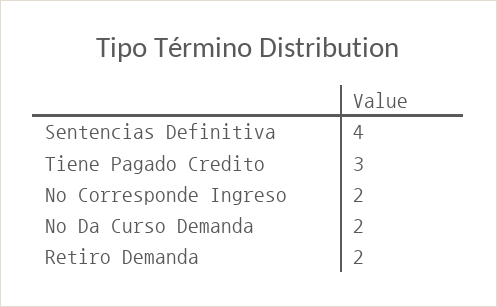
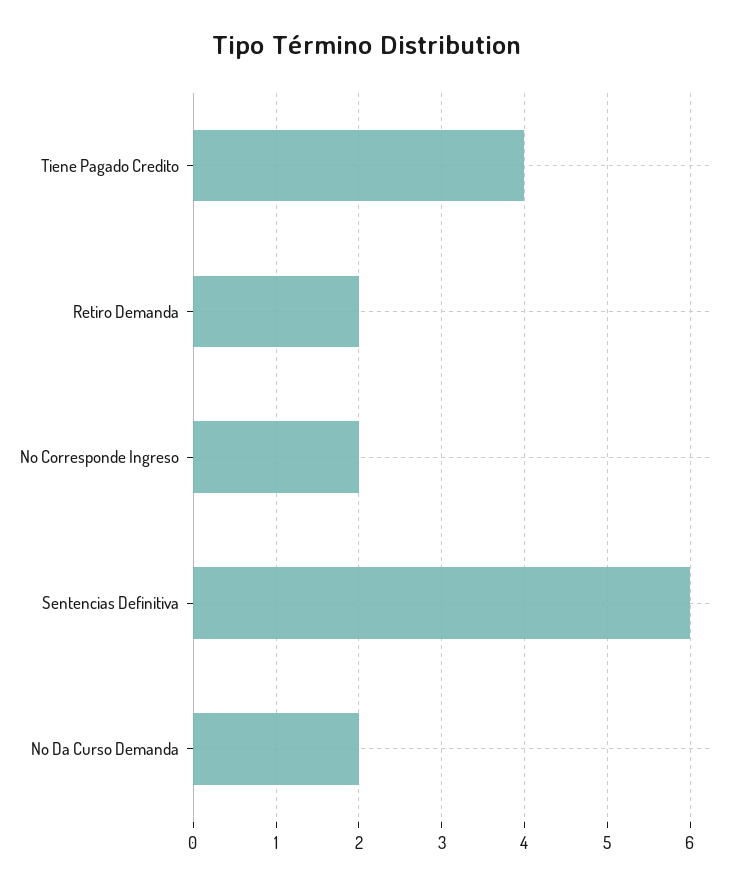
  {
-   "Sentencias Definitiva": 4,
+   "Sentencias Definitiva": 6,
-   "Tiene Pagado Credito": 3,
+   "Tiene Pagado Credito": 4,
    "No Corresponde Ingreso": 2,
    "No Da Curso Demanda": 2,
    "Retiro Demanda": 2
  }

